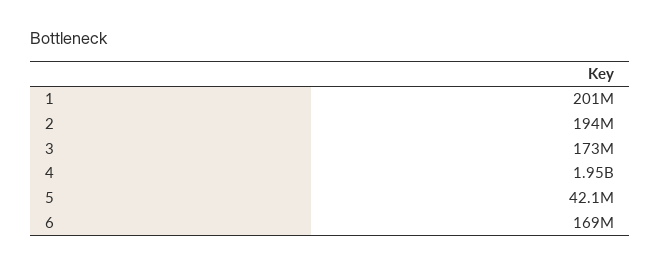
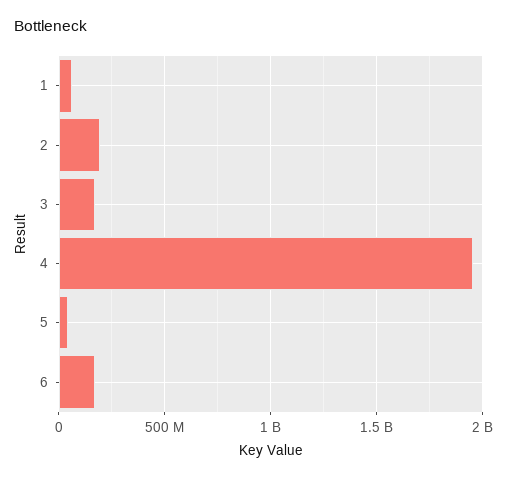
  {
-   "1": 201000000,
+   "1": 50000000,
    "2": 194000000,
    "3": 173000000,
    "4": 1950000000,
    "5": 42100000,
    "6": 169000000
  }

